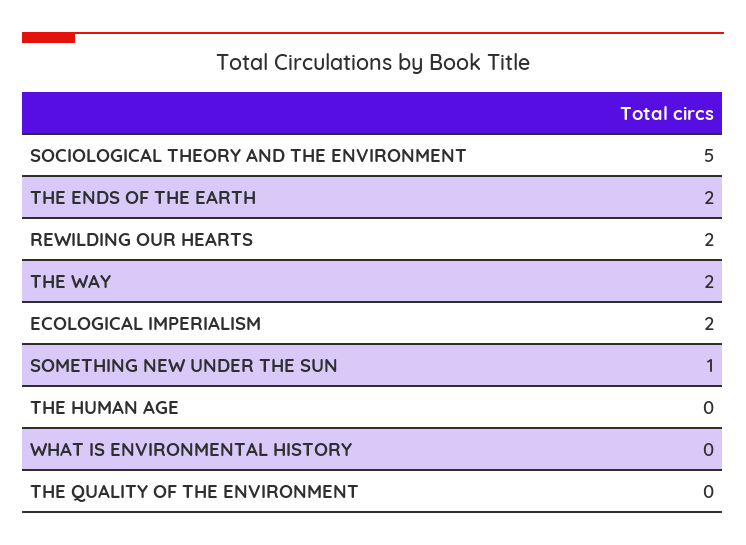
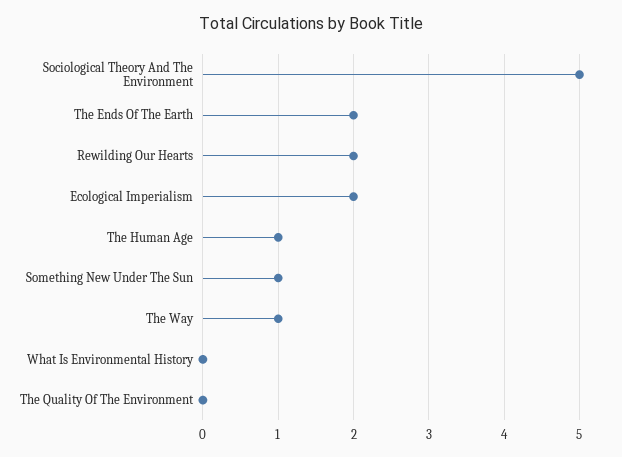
  {
    "SOCIOLOGICAL THEORY AND THE ENVIRONMENT": 5,
    "THE ENDS OF THE EARTH": 2,
    "REWILDING OUR HEARTS": 2,
-   "THE WAY": 2,
+   "THE WAY": 1,
    "ECOLOGICAL IMPERIALISM": 2,
    "SOMETHING NEW UNDER THE SUN": 1,
-   "THE HUMAN AGE": 0,
+   "THE HUMAN AGE": 1,
    "WHAT IS ENVIRONMENTAL HISTORY": 0,
    "THE QUALITY OF THE ENVIRONMENT": 0
  }

